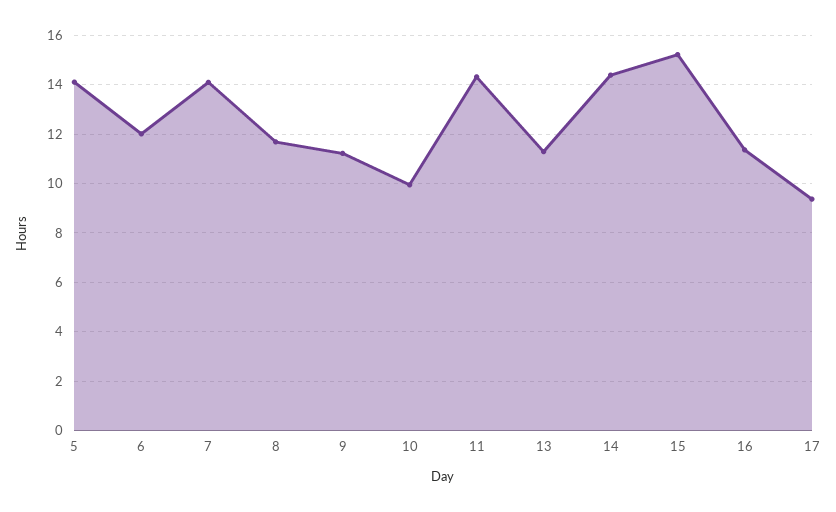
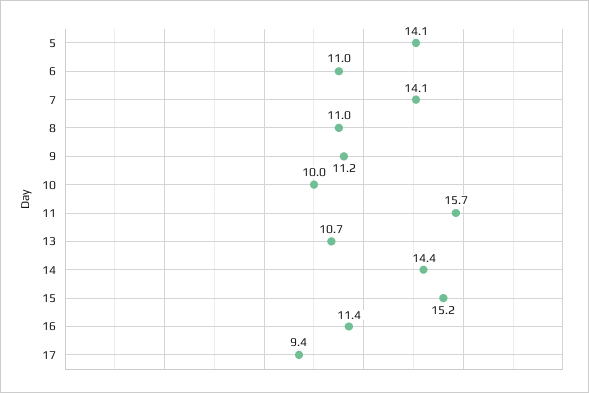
  {
    "5": 14.1,
-   "6": 12,
+   "6": 11,
    "7": 14.1,
-   "8": 11.75,
+   "8": 11,
    "9": 11.2,
    "10": 10,
-   "11": 14.25,
+   "11": 15.7,
-   "13": 11.25,
+   "13": 10.7,
    "14": 14.4,
    "15": 15.2,
    "16": 11.4,
    "17": 9.4
  }

